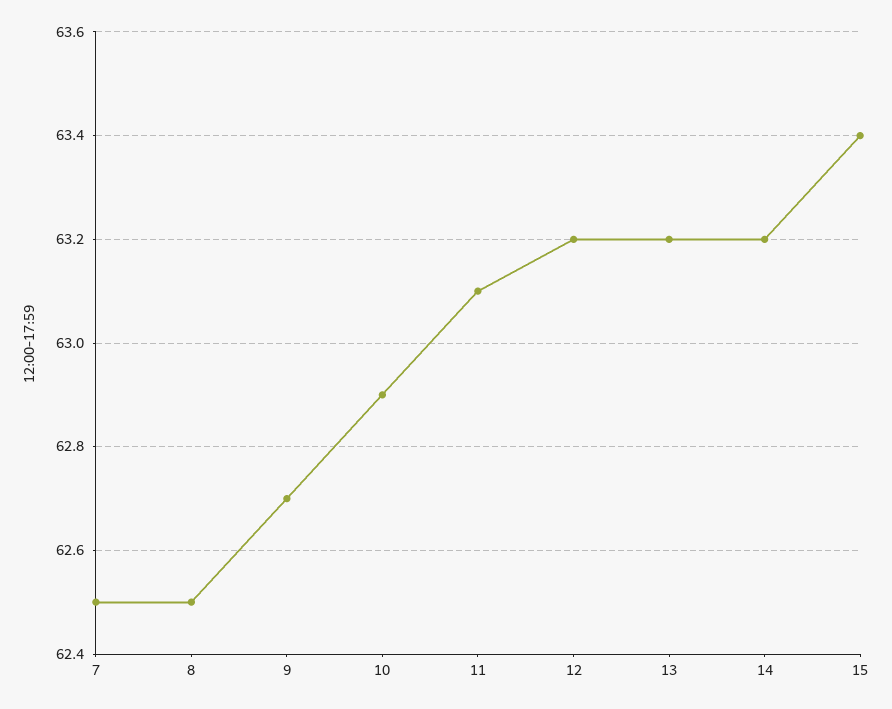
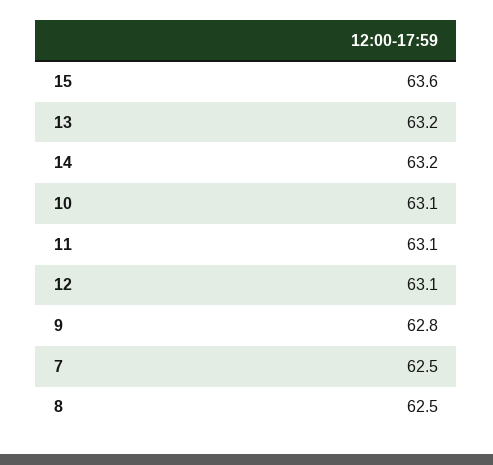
  {
    "7": 62.5,
    "8": 62.5,
-   "9": 62.7,
+   "9": 62.8,
-   "10": 62.9,
+   "10": 63.1,
    "11": 63.1,
-   "12": 63.2,
+   "12": 63.1,
    "13": 63.2,
    "14": 63.2,
-   "15": 63.4
+   "15": 63.6
  }

